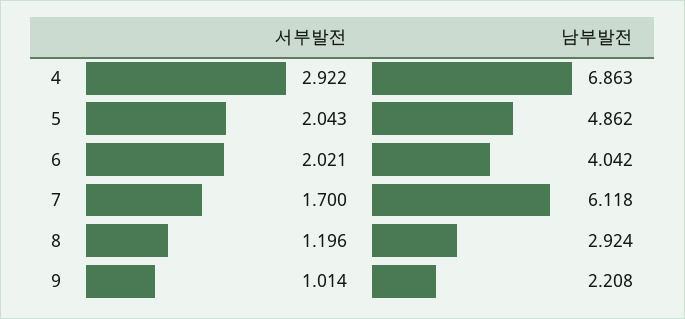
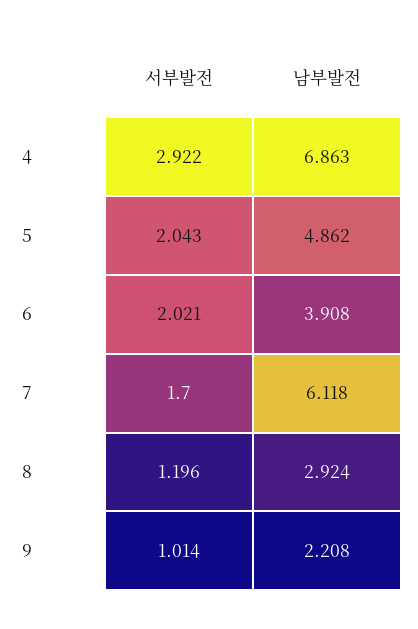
  {
    "서부발전": {
      "4": 2.922,
      "5": 2.043,
      "6": 2.021,
      "7": 1.7,
      "8": 1.196,
      "9": 1.014
    },
    "남부발전": {
      "4": 6.863,
      "5": 4.862,
-     "6": 4.042,
+     "6": 3.908,
      "7": 6.118,
      "8": 2.924,
      "9": 2.208
    }
  }

